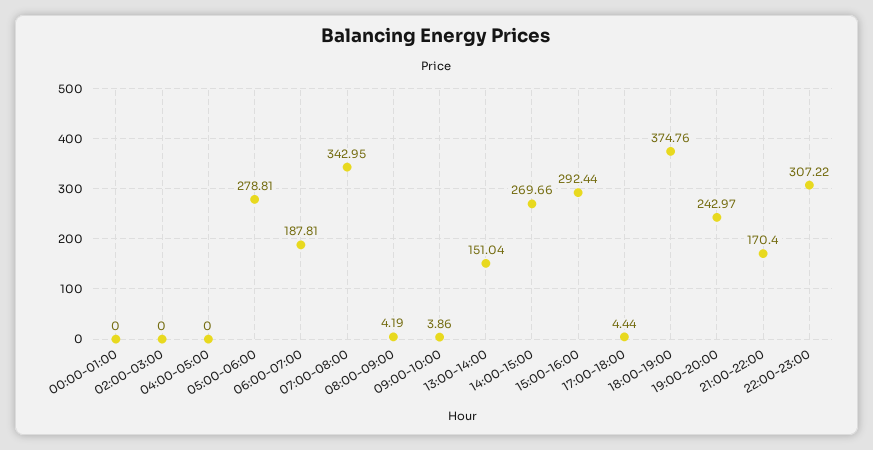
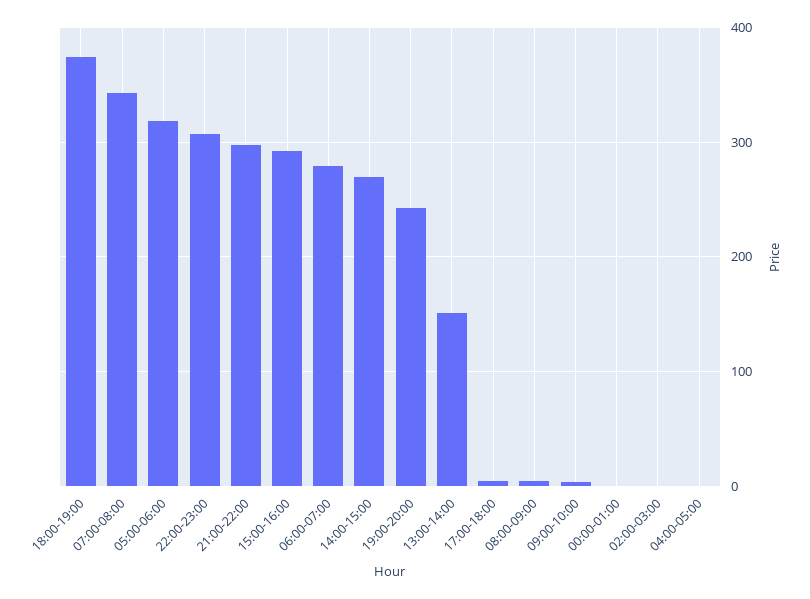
  {
    "00:00-01:00": 0,
    "02:00-03:00": 0,
    "04:00-05:00": 0,
-   "05:00-06:00": 278.81,
+   "05:00-06:00": 320,
-   "06:00-07:00": 187.81,
+   "06:00-07:00": 280,
    "07:00-08:00": 342.95,
    "08:00-09:00": 4.19,
    "09:00-10:00": 3.86,
    "13:00-14:00": 151.04,
    "14:00-15:00": 269.66,
    "15:00-16:00": 292.44,
    "17:00-18:00": 4.44,
    "18:00-19:00": 374.76,
    "19:00-20:00": 242.97,
-   "21:00-22:00": 170.4,
+   "21:00-22:00": 300,
    "22:00-23:00": 307.22
  }

